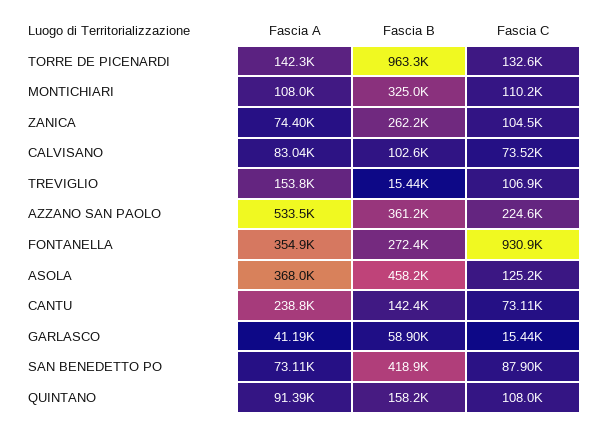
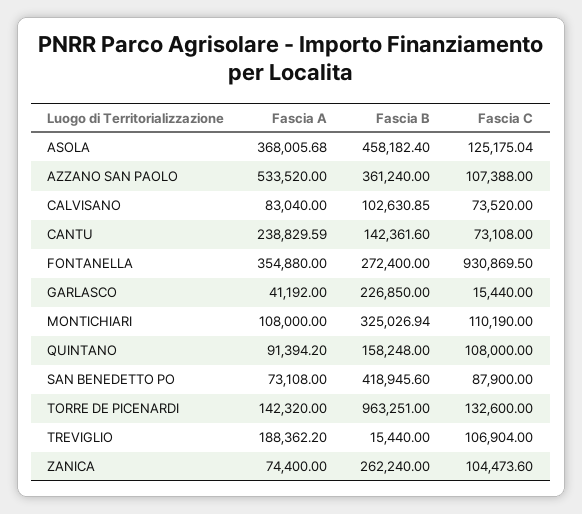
  {
    "Fascia A": {
      "TORRE DE PICENARDI": 142320,
      "MONTICHIARI": 108000,
      "ZANICA": 74400,
      "CALVISANO": 83040,
-     "TREVIGLIO": 153800,
+     "TREVIGLIO": 188362.2,
      "AZZANO SAN PAOLO": 533520,
      "FONTANELLA": 354880,
      "ASOLA": 368005.68,
      "CANTU": 238829.59,
      "GARLASCO": 41192,
      "SAN BENEDETTO PO": 73108,
      "QUINTANO": 91394.2
    },
    "Fascia B": {
      "TORRE DE PICENARDI": 963251,
      "MONTICHIARI": 325026.94,
      "ZANICA": 262240,
      "CALVISANO": 102630.85,
      "TREVIGLIO": 15440,
      "AZZANO SAN PAOLO": 361240,
      "FONTANELLA": 272400,
      "ASOLA": 458182.4,
      "CANTU": 142361.6,
-     "GARLASCO": 58900,
+     "GARLASCO": 226850,
      "SAN BENEDETTO PO": 418945.6,
      "QUINTANO": 158248
    },
    "Fascia C": {
      "TORRE DE PICENARDI": 132600,
      "MONTICHIARI": 110190,
      "ZANICA": 104473.6,
      "CALVISANO": 73520,
      "TREVIGLIO": 106904,
-     "AZZANO SAN PAOLO": 224600,
+     "AZZANO SAN PAOLO": 107388,
      "FONTANELLA": 930869.5,
      "ASOLA": 125175.04,
      "CANTU": 73108,
      "GARLASCO": 15440,
      "SAN BENEDETTO PO": 87900,
      "QUINTANO": 108000
    }
  }

